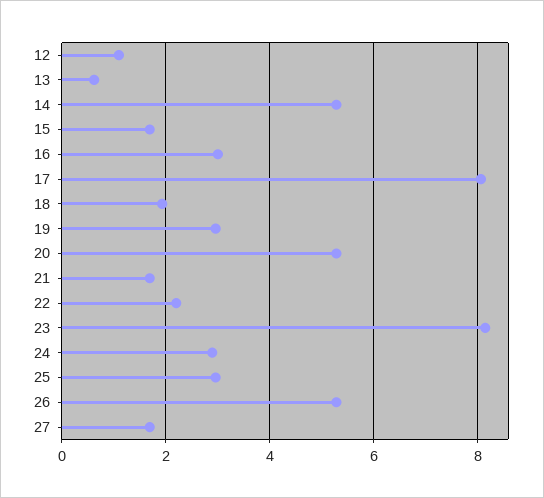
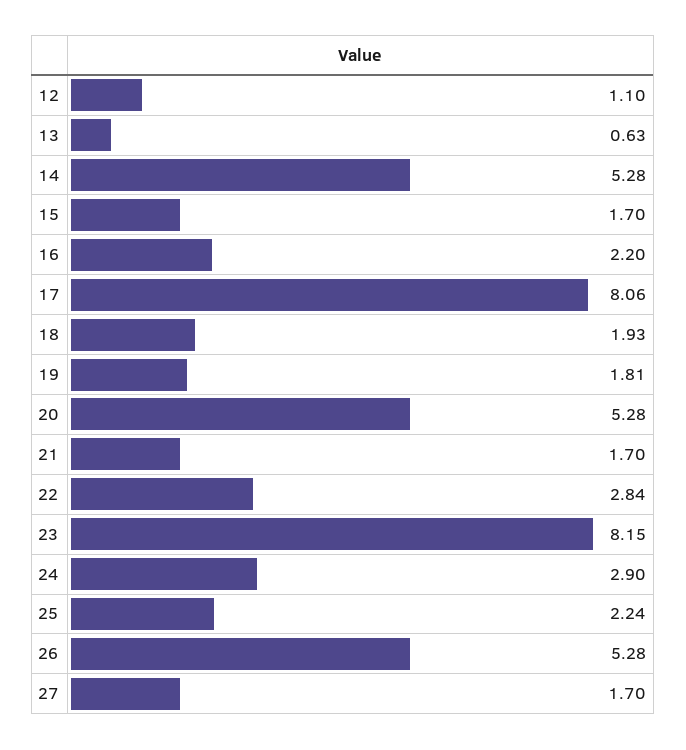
  {
    "12": 1.1,
    "13": 0.63,
    "14": 5.28,
    "15": 1.7,
-   "16": 3,
+   "16": 2.2,
    "17": 8.06,
    "18": 1.93,
-   "19": 3,
+   "19": 1.81,
    "20": 5.28,
    "21": 1.7,
-   "22": 2.2,
+   "22": 2.84,
    "23": 8.15,
    "24": 2.9,
-   "25": 3,
+   "25": 2.24,
    "26": 5.28,
    "27": 1.7
  }

